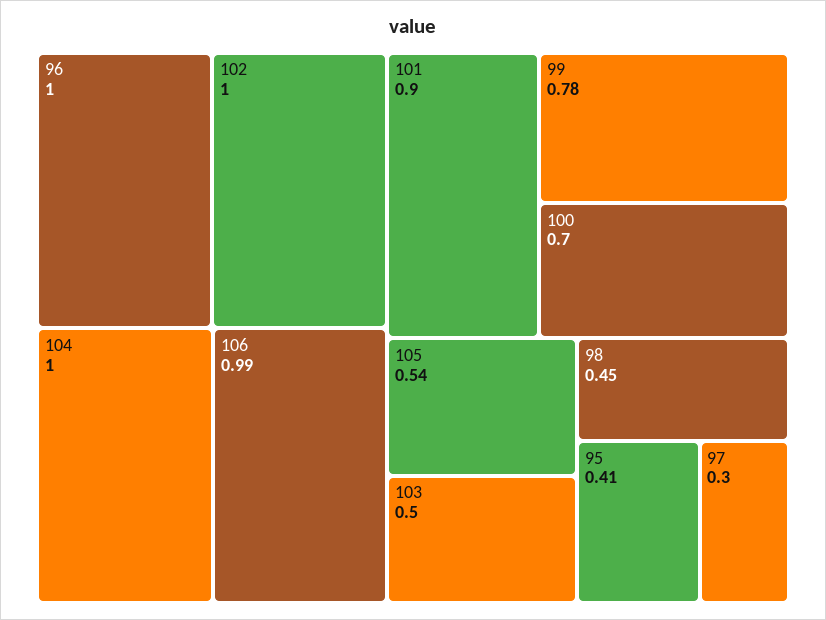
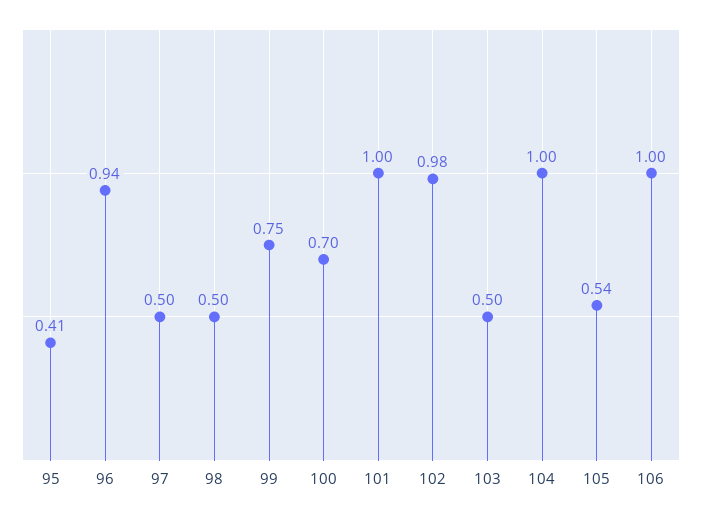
  {
-   "96": 1,
+   "96": 0.94,
-   "102": 1,
+   "102": 0.98,
    "104": 1,
-   "106": 0.99,
+   "106": 1,
-   "101": 0.9,
+   "101": 1,
-   "99": 0.78,
+   "99": 0.75,
    "100": 0.7,
    "105": 0.54,
    "103": 0.5,
-   "98": 0.45,
+   "98": 0.5,
    "95": 0.41,
-   "97": 0.3
+   "97": 0.5
  }

